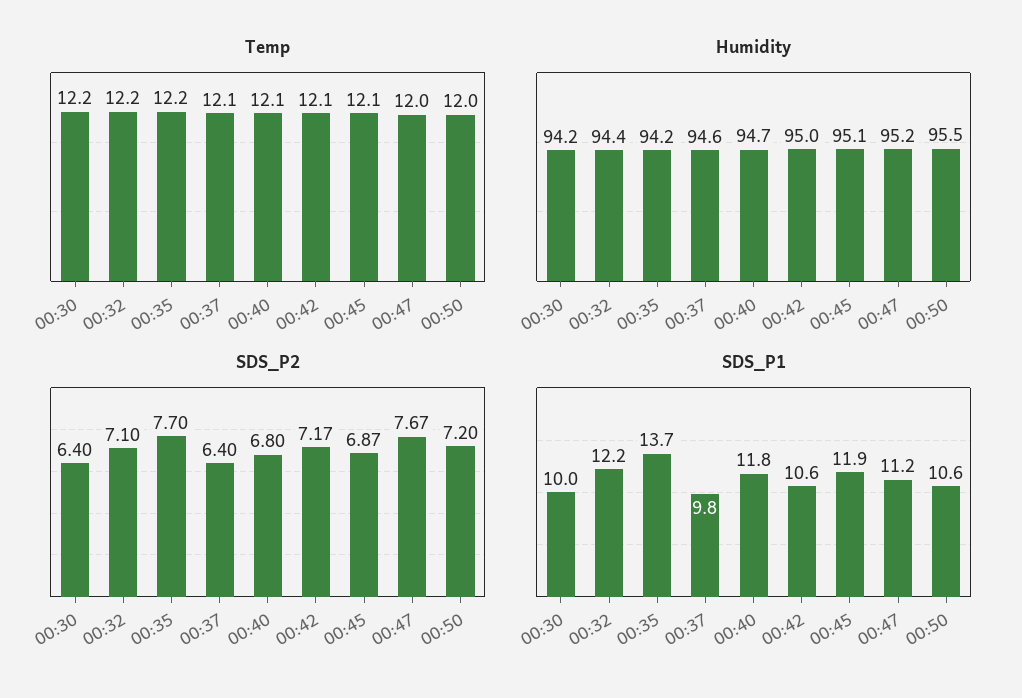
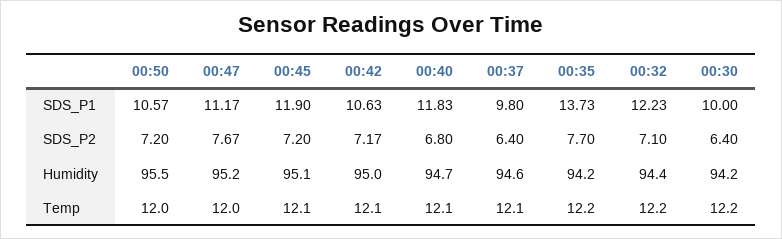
  {
    "Temp": {
      "00:30": 12.2,
      "00:32": 12.2,
      "00:35": 12.2,
      "00:37": 12.1,
      "00:40": 12.1,
      "00:42": 12.1,
      "00:45": 12.1,
      "00:47": 12,
      "00:50": 12
    },
    "Humidity": {
      "00:30": 94.2,
      "00:32": 94.4,
      "00:35": 94.2,
      "00:37": 94.6,
      "00:40": 94.7,
      "00:42": 95,
      "00:45": 95.1,
      "00:47": 95.2,
      "00:50": 95.5
    },
    "SDS_P2": {
      "00:30": 6.4,
      "00:32": 7.1,
      "00:35": 7.7,
      "00:37": 6.4,
      "00:40": 6.8,
      "00:42": 7.17,
-     "00:45": 6.87,
+     "00:45": 7.2,
      "00:47": 7.67,
      "00:50": 7.2
    },
    "SDS_P1": {
      "00:30": 10,
      "00:32": 12.23,
      "00:35": 13.73,
      "00:37": 9.8,
      "00:40": 11.83,
      "00:42": 10.63,
      "00:45": 11.9,
      "00:47": 11.17,
      "00:50": 10.57
    }
  }

